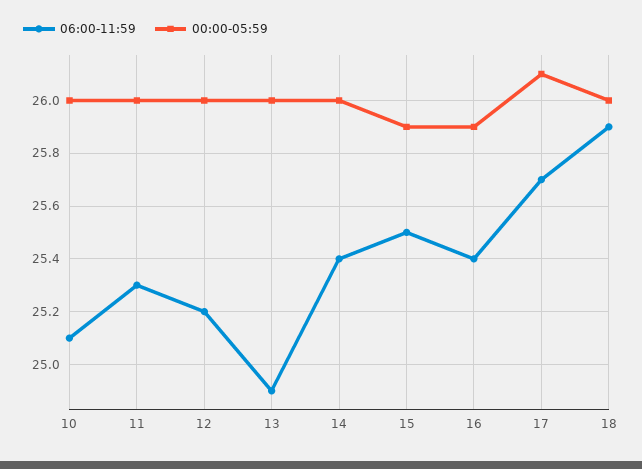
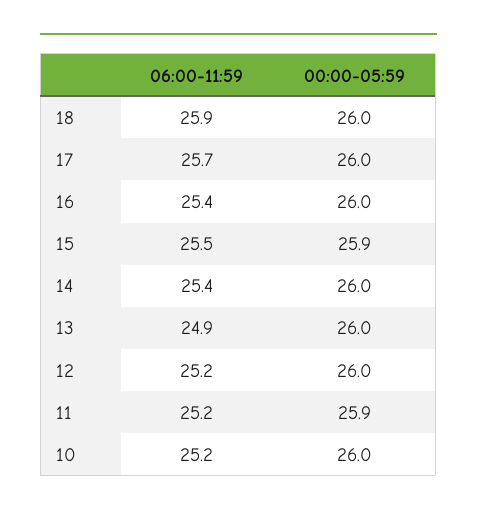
  {
    "06:00-11:59": {
-     "10": 25.1,
+     "10": 25.2,
-     "11": 25.3,
+     "11": 25.2,
      "12": 25.2,
      "13": 24.9,
      "14": 25.4,
      "15": 25.5,
      "16": 25.4,
      "17": 25.7,
      "18": 25.9
    },
    "00:00-05:59": {
      "10": 26,
-     "11": 26,
+     "11": 25.9,
      "12": 26,
      "13": 26,
      "14": 26,
      "15": 25.9,
-     "16": 25.9,
+     "16": 26,
-     "17": 26.1,
+     "17": 26,
      "18": 26
    }
  }

